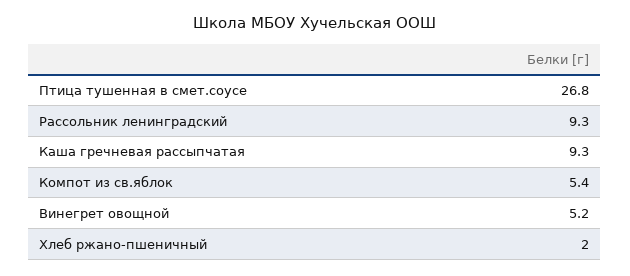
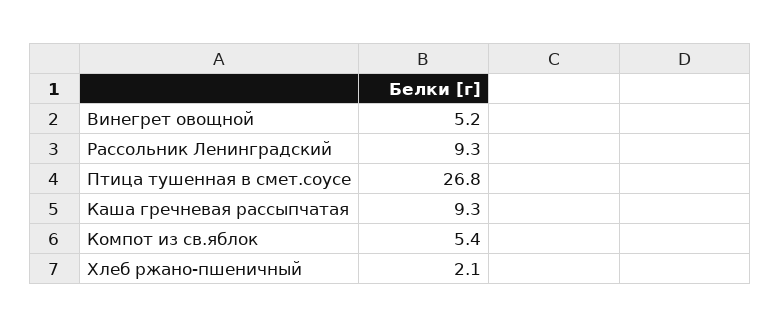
  {
    "Птица тушенная в смет.соусе": 26.8,
    "Рассольник ленинградский": 9.3,
    "Каша гречневая рассыпчатая": 9.3,
    "Компот из св.яблок": 5.4,
    "Винегрет овощной": 5.2,
-   "Хлеб ржано-пшеничный": 2
+   "Хлеб ржано-пшеничный": 2.1
  }

